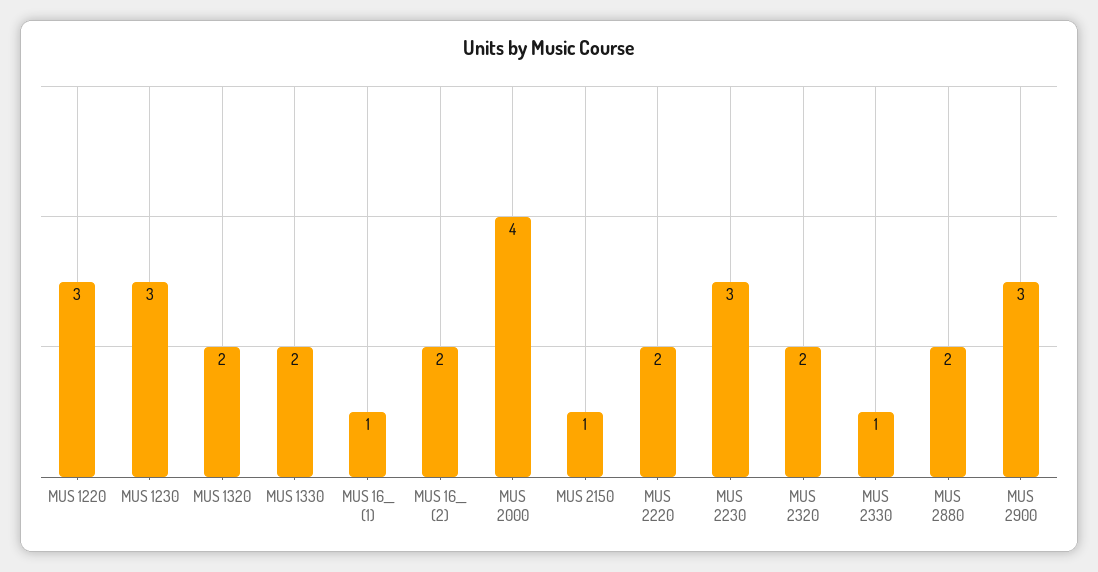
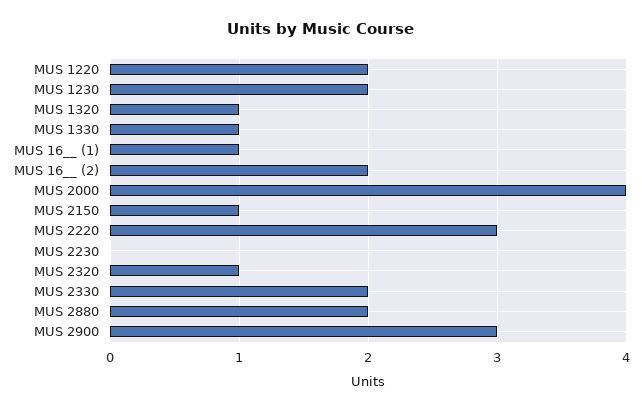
  {
-   "MUS 1220": 3,
+   "MUS 1220": 2,
-   "MUS 1230": 3,
+   "MUS 1230": 2,
-   "MUS 1320": 2,
+   "MUS 1320": 1,
-   "MUS 1330": 2,
+   "MUS 1330": 1,
    "MUS 16__ (1)": 1,
    "MUS 16__ (2)": 2,
    "MUS 2000": 4,
    "MUS 2150": 1,
-   "MUS 2220": 2,
+   "MUS 2220": 3,
-   "MUS 2230": 3,
+   "MUS 2230": 0,
-   "MUS 2320": 2,
+   "MUS 2320": 1,
-   "MUS 2330": 1,
+   "MUS 2330": 2,
    "MUS 2880": 2,
    "MUS 2900": 3
  }

